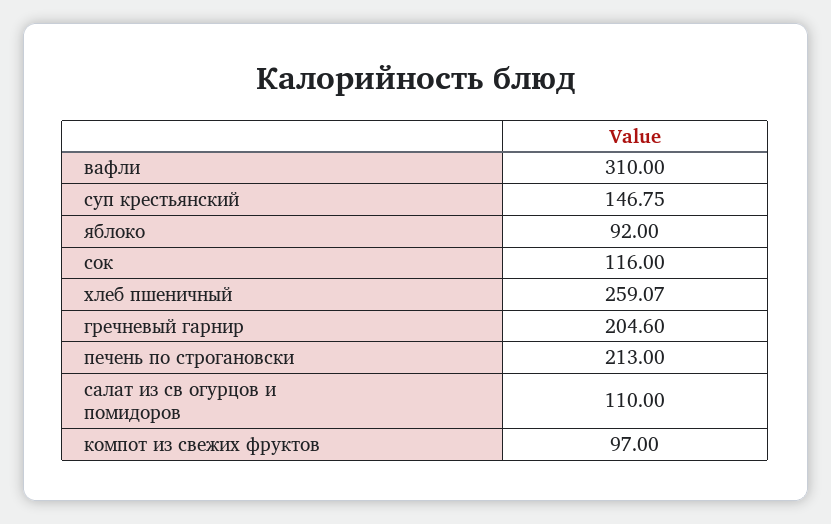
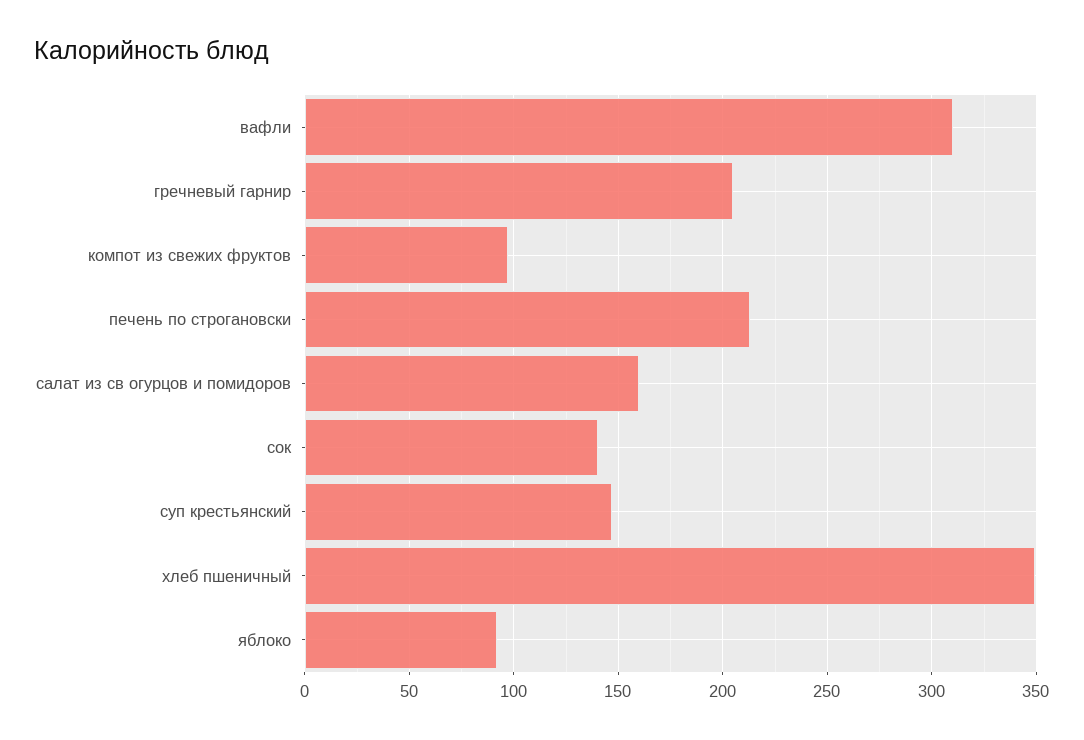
  {
    "вафли": 310,
    "суп крестьянский": 146.75,
    "яблоко": 92,
-   "сок": 116,
+   "сок": 140,
-   "хлеб пшеничный": 259.07,
+   "хлеб пшеничный": 350,
    "гречневый гарнир": 204.6,
    "печень по строгановски": 213,
-   "салат из св огурцов и помидоров": 110,
+   "салат из св огурцов и помидоров": 160,
    "компот из свежих фруктов": 97
  }

